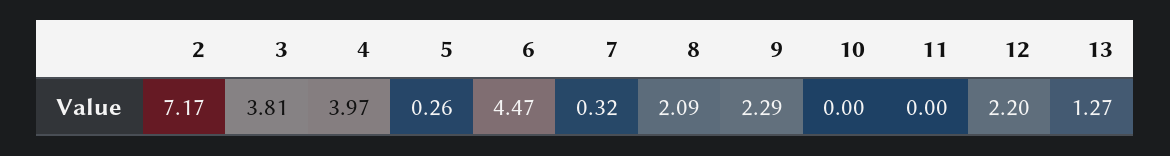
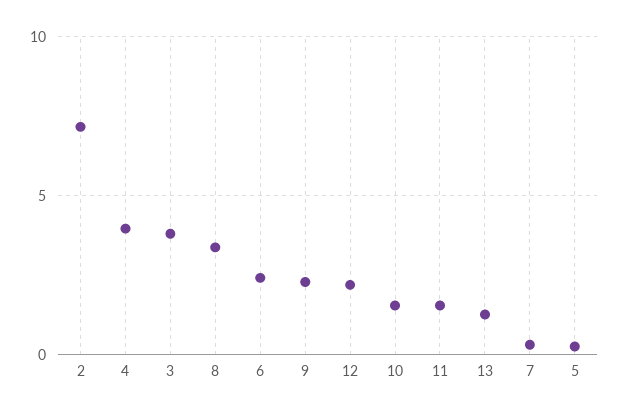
  {
    "2": 7.17,
    "3": 3.81,
    "4": 3.97,
    "5": 0.26,
-   "6": 4.47,
+   "6": 2.5,
    "7": 0.32,
-   "8": 2.09,
+   "8": 3.5,
    "9": 2.29,
-   "10": 0,
+   "10": 1.5,
-   "11": 0,
+   "11": 1.5,
    "12": 2.2,
    "13": 1.27
  }

